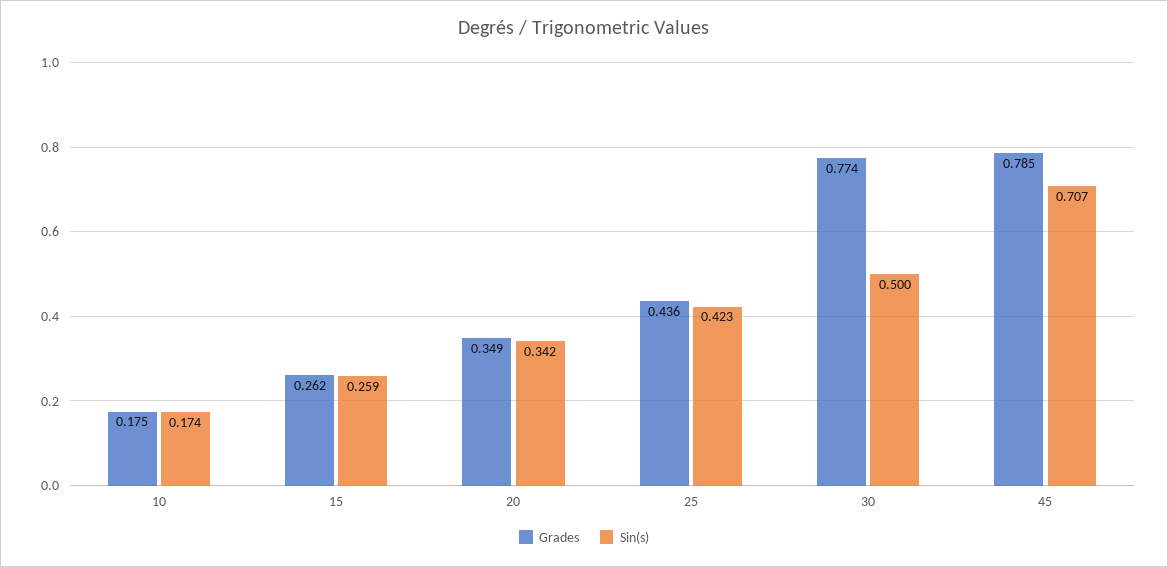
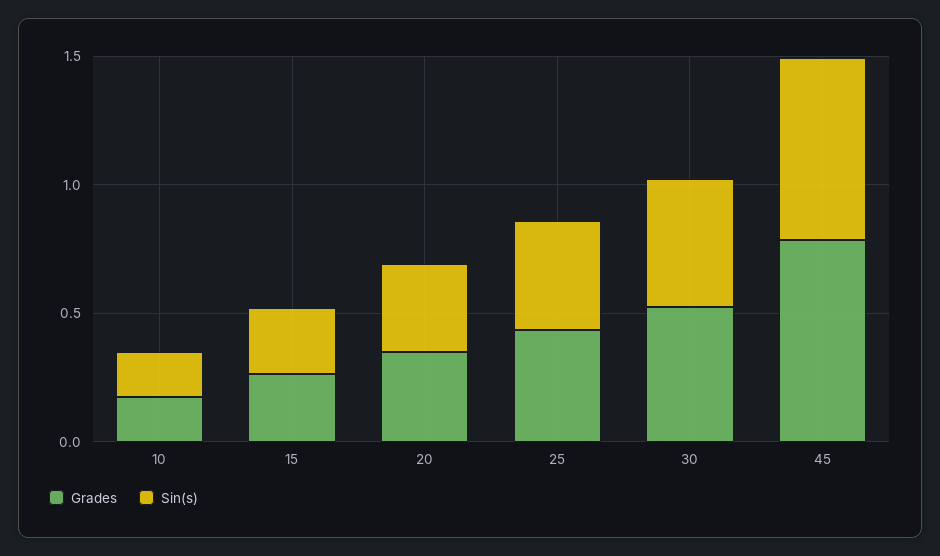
  {
    "Grades": {
      "10": 0.175,
      "15": 0.262,
      "20": 0.349,
      "25": 0.436,
-     "30": 0.774,
+     "30": 0.5,
      "45": 0.785
    },
    "Sin(s)": {
      "10": 0.174,
      "15": 0.259,
      "20": 0.342,
      "25": 0.423,
      "30": 0.5,
      "45": 0.707
    }
  }

